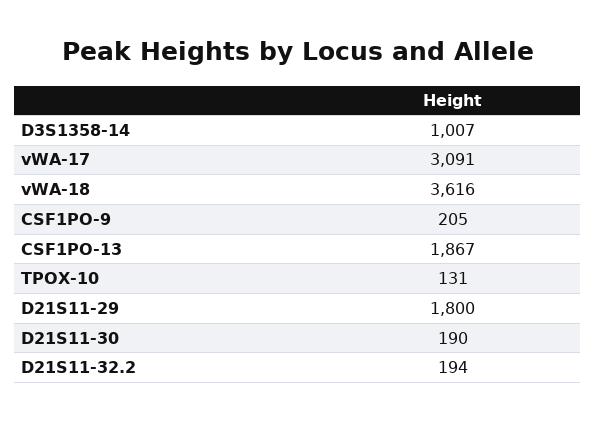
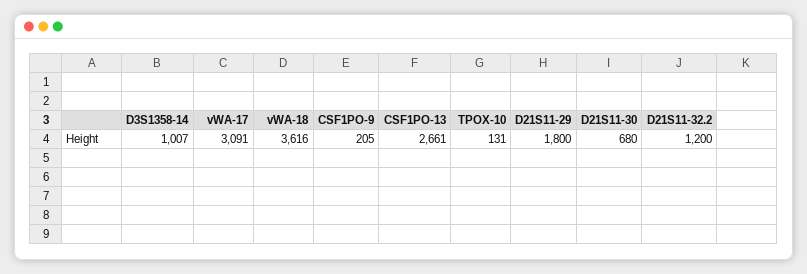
  {
    "D3S1358-14": 1007,
    "vWA-17": 3091,
    "vWA-18": 3616,
    "CSF1PO-9": 205,
-   "CSF1PO-13": 1867,
+   "CSF1PO-13": 2661,
    "TPOX-10": 131,
    "D21S11-29": 1800,
-   "D21S11-30": 190,
+   "D21S11-30": 680,
-   "D21S11-32.2": 194
+   "D21S11-32.2": 1200
  }

